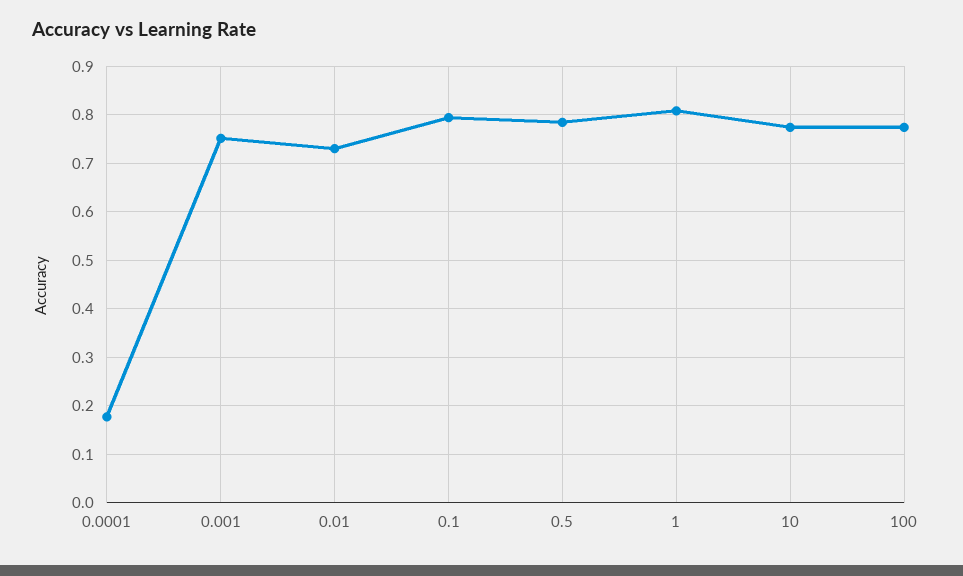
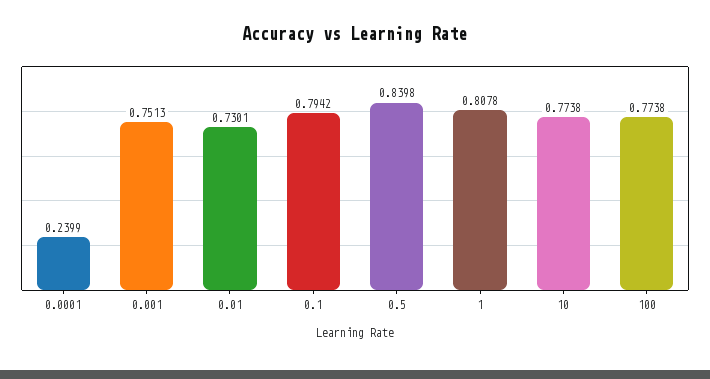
  {
-   "0.0001": 0.18,
+   "0.0001": 0.2399,
    "0.001": 0.7513,
    "0.01": 0.7301,
    "0.1": 0.7942,
-   "0.5": 0.78,
+   "0.5": 0.8398,
    "1": 0.8078,
    "10": 0.7738,
    "100": 0.7738
  }

